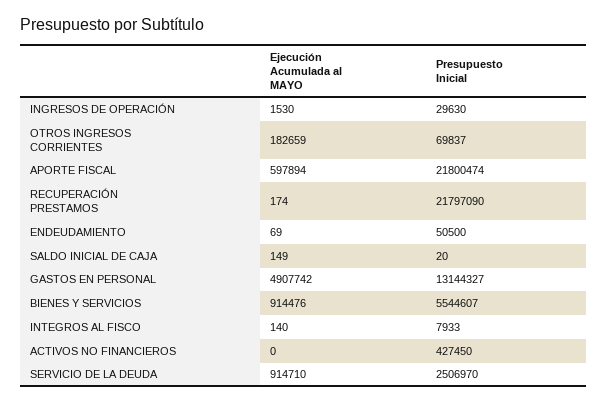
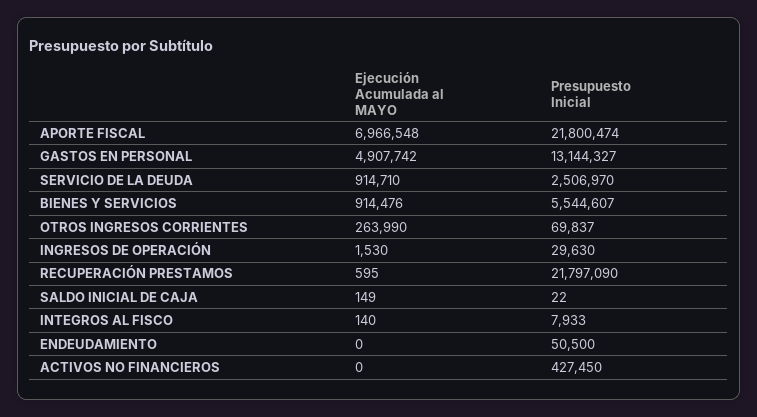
  {
    "Ejecución Acumulada al MAYO": {
      "INGRESOS DE OPERACIÓN": 1530,
-     "OTROS INGRESOS CORRIENTES": 182659,
+     "OTROS INGRESOS CORRIENTES": 263990,
-     "APORTE FISCAL": 597894,
+     "APORTE FISCAL": 6966548,
-     "RECUPERACIÓN PRESTAMOS": 174,
+     "RECUPERACIÓN PRESTAMOS": 595,
-     "ENDEUDAMIENTO": 69,
+     "ENDEUDAMIENTO": 0,
      "SALDO INICIAL DE CAJA": 149,
      "GASTOS EN PERSONAL": 4907742,
      "BIENES Y SERVICIOS": 914476,
      "INTEGROS AL FISCO": 140,
      "ACTIVOS NO FINANCIEROS": 0,
      "SERVICIO DE LA DEUDA": 914710
    },
    "Presupuesto Inicial": {
      "INGRESOS DE OPERACIÓN": 29630,
      "OTROS INGRESOS CORRIENTES": 69837,
      "APORTE FISCAL": 21800474,
      "RECUPERACIÓN PRESTAMOS": 21797090,
      "ENDEUDAMIENTO": 50500,
-     "SALDO INICIAL DE CAJA": 20,
+     "SALDO INICIAL DE CAJA": 22,
      "GASTOS EN PERSONAL": 13144327,
      "BIENES Y SERVICIOS": 5544607,
      "INTEGROS AL FISCO": 7933,
      "ACTIVOS NO FINANCIEROS": 427450,
      "SERVICIO DE LA DEUDA": 2506970
    }
  }

